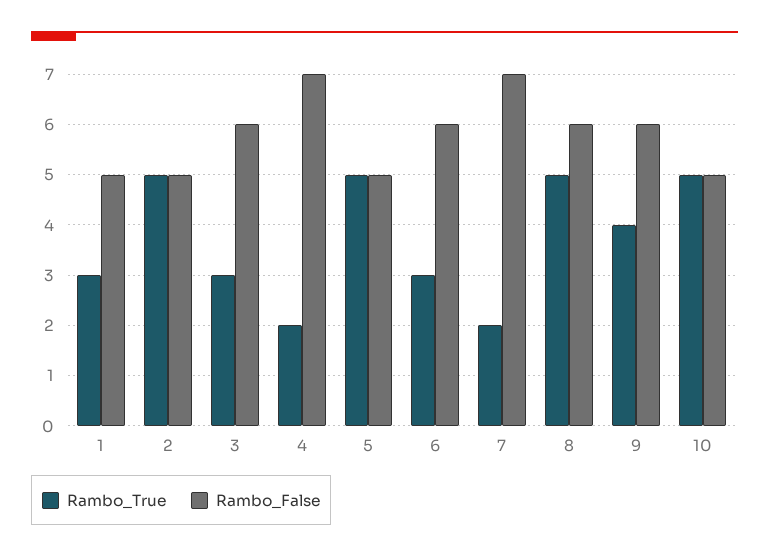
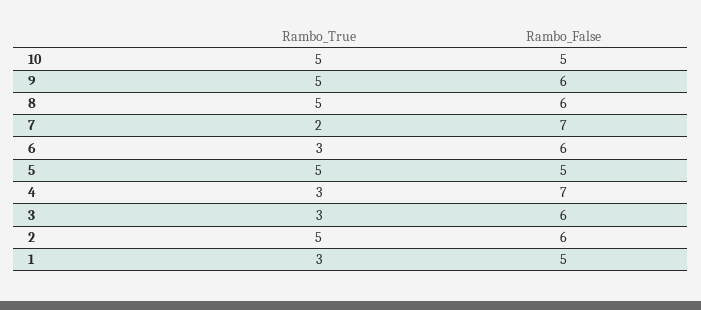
  {
    "Rambo_True": {
      "1": 3,
      "2": 5,
      "3": 3,
-     "4": 2,
+     "4": 3,
      "5": 5,
      "6": 3,
      "7": 2,
      "8": 5,
-     "9": 4,
+     "9": 5,
      "10": 5
    },
    "Rambo_False": {
      "1": 5,
-     "2": 5,
+     "2": 6,
      "3": 6,
      "4": 7,
      "5": 5,
      "6": 6,
      "7": 7,
      "8": 6,
      "9": 6,
      "10": 5
    }
  }

